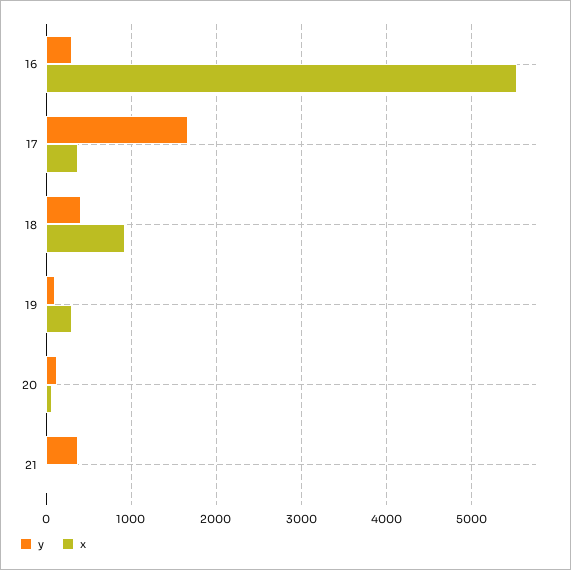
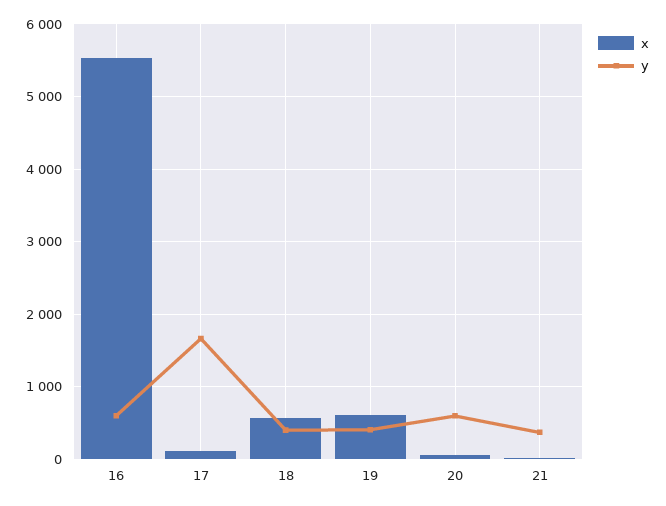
  {
    "y": {
-     "16": 300,
+     "16": 600,
      "17": 1700,
      "18": 400,
-     "19": 100,
+     "19": 400,
-     "20": 100,
+     "20": 600,
      "21": 400
    },
    "x": {
      "16": 5500,
-     "17": 400,
+     "17": 100,
-     "18": 900,
+     "18": 600,
-     "19": 300,
+     "19": 600,
      "20": 100,
      "21": 0
    }
  }

